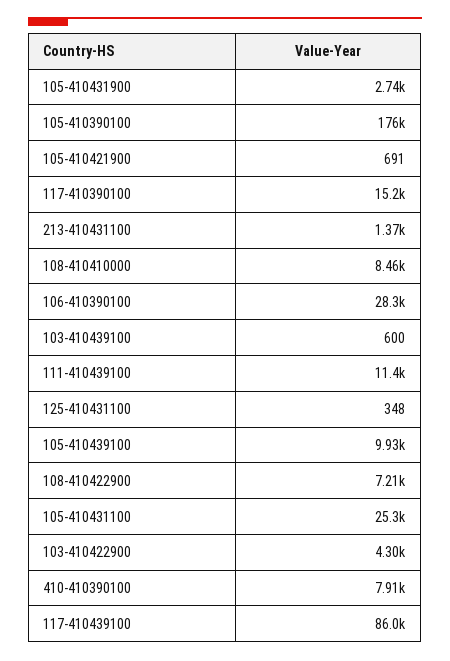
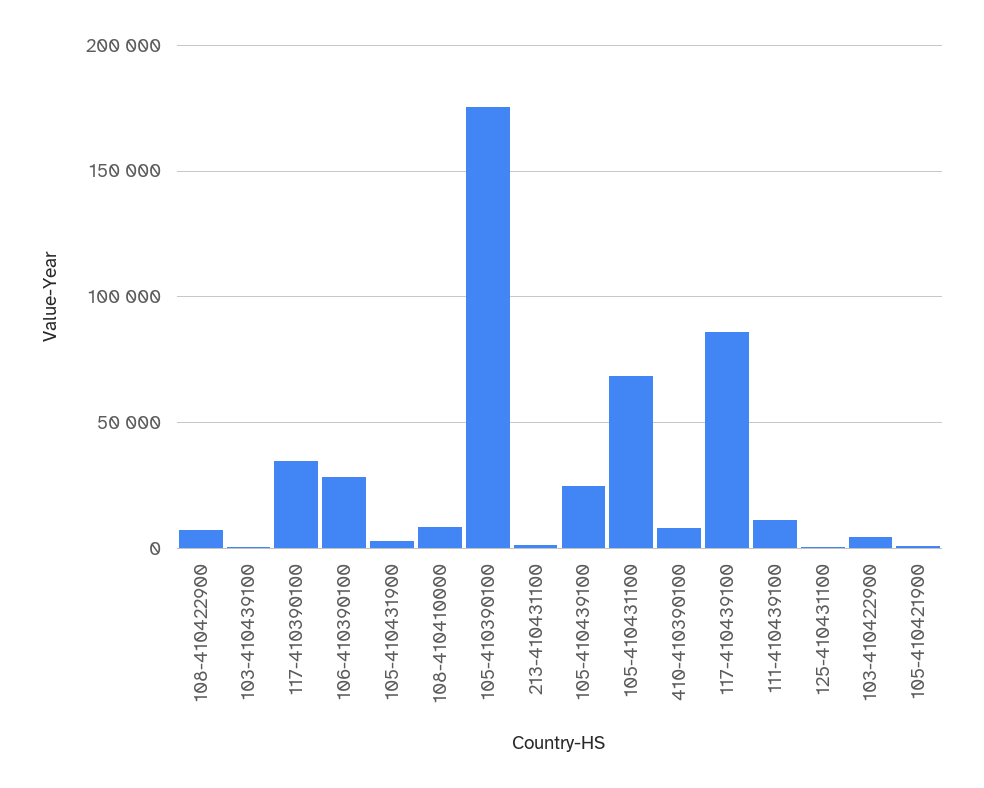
  {
    "105-410431900": 2740,
    "105-410390100": 176000,
    "105-410421900": 691,
-   "117-410390100": 15200,
+   "117-410390100": 35000,
    "213-410431100": 1370,
    "108-410410000": 8460,
    "106-410390100": 28300,
    "103-410439100": 600,
    "111-410439100": 11400,
    "125-410431100": 348,
-   "105-410439100": 9930,
+   "105-410439100": 25000,
    "108-410422900": 7210,
-   "105-410431100": 25300,
+   "105-410431100": 70000,
    "103-410422900": 4300,
    "410-410390100": 7910,
    "117-410439100": 86000
  }

